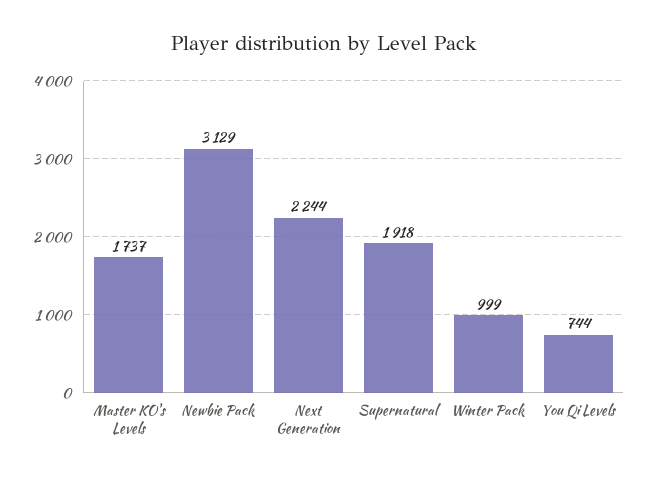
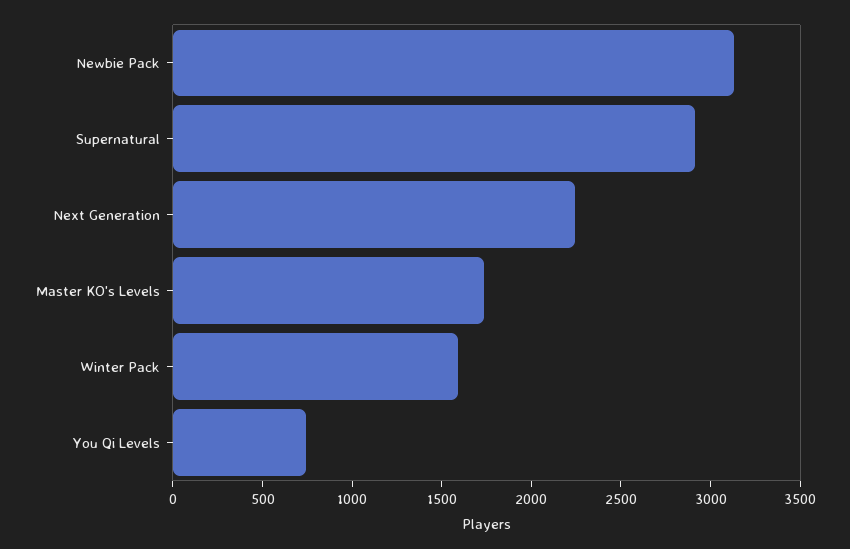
  {
    "Master KO's Levels": 1737,
    "Newbie Pack": 3129,
    "Next Generation": 2244,
-   "Supernatural": 1918,
+   "Supernatural": 2900,
-   "Winter Pack": 999,
+   "Winter Pack": 1600,
    "You Qi Levels": 744
  }

